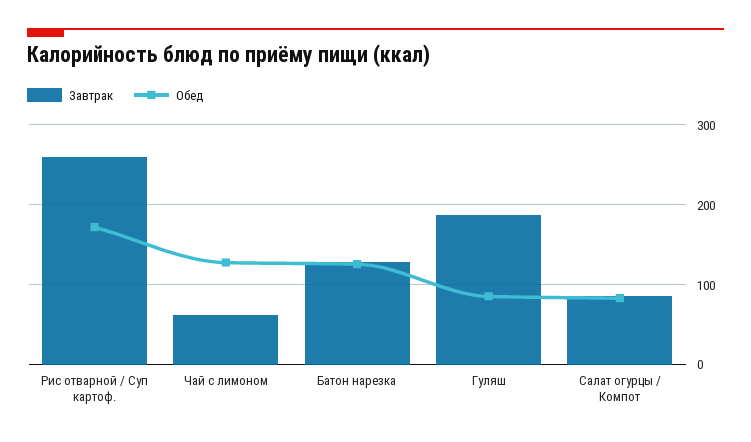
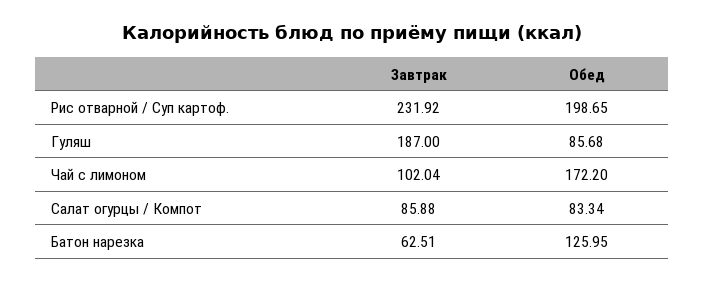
  {
    "Завтрак": {
-     "Рис отварной / Суп картоф.": 260,
+     "Рис отварной / Суп картоф.": 231.92,
-     "Чай с лимоном": 60,
+     "Чай с лимоном": 102.04,
-     "Батон нарезка": 130,
+     "Батон нарезка": 62.51,
      "Гуляш": 187,
      "Салат огурцы / Компот": 85.88
    },
    "Обед": {
-     "Рис отварной / Суп картоф.": 170,
+     "Рис отварной / Суп картоф.": 198.65,
-     "Чай с лимоном": 130,
+     "Чай с лимоном": 172.2,
      "Батон нарезка": 125.95,
      "Гуляш": 85.68,
      "Салат огурцы / Компот": 83.34
    }
  }

